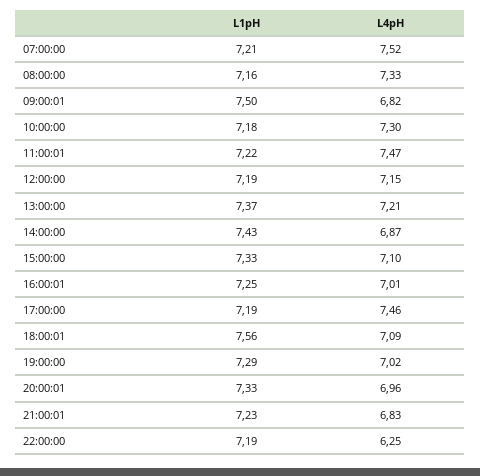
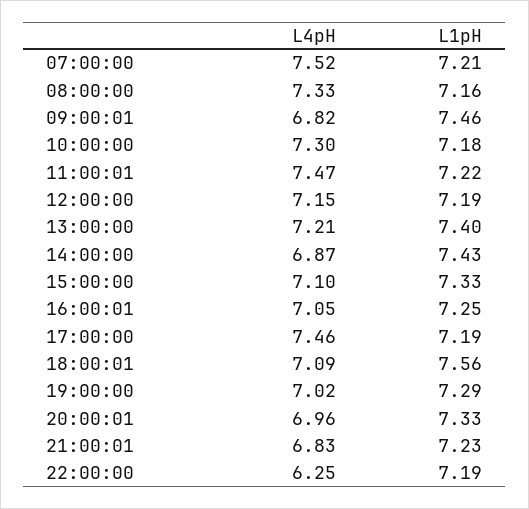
  {
    "L1pH": {
      "07:00:00": 7.21,
      "08:00:00": 7.16,
-     "09:00:01": 7.5,
+     "09:00:01": 7.46,
      "10:00:00": 7.18,
      "11:00:01": 7.22,
      "12:00:00": 7.19,
-     "13:00:00": 7.37,
+     "13:00:00": 7.4,
      "14:00:00": 7.43,
      "15:00:00": 7.33,
      "16:00:01": 7.25,
      "17:00:00": 7.19,
      "18:00:01": 7.56,
      "19:00:00": 7.29,
      "20:00:01": 7.33,
      "21:00:01": 7.23,
      "22:00:00": 7.19
    },
    "L4pH": {
      "07:00:00": 7.52,
      "08:00:00": 7.33,
      "09:00:01": 6.82,
      "10:00:00": 7.3,
      "11:00:01": 7.47,
      "12:00:00": 7.15,
      "13:00:00": 7.21,
      "14:00:00": 6.87,
      "15:00:00": 7.1,
-     "16:00:01": 7.01,
+     "16:00:01": 7.05,
      "17:00:00": 7.46,
      "18:00:01": 7.09,
      "19:00:00": 7.02,
      "20:00:01": 6.96,
      "21:00:01": 6.83,
      "22:00:00": 6.25
    }
  }

